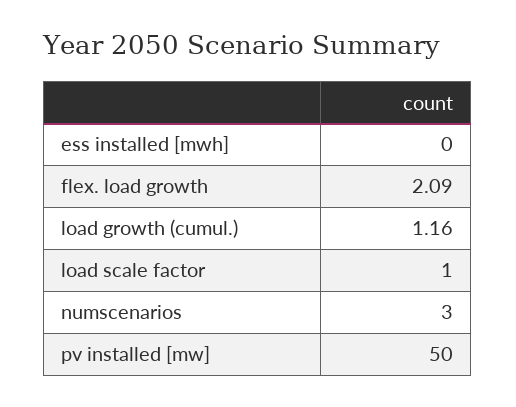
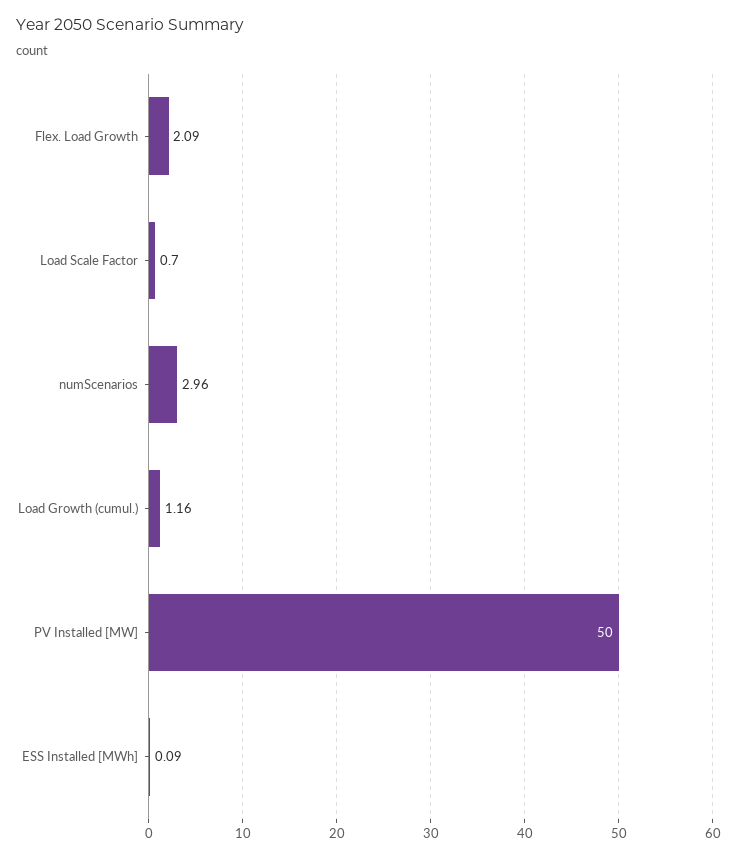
  {
-   "ess installed [mwh]": 0,
+   "ess installed [mwh]": 0.09,
    "flex. load growth": 2.09,
    "load growth (cumul.)": 1.16,
-   "load scale factor": 1,
+   "load scale factor": 0.7,
-   "numscenarios": 3,
+   "numscenarios": 2.96,
    "pv installed [mw]": 50
  }

